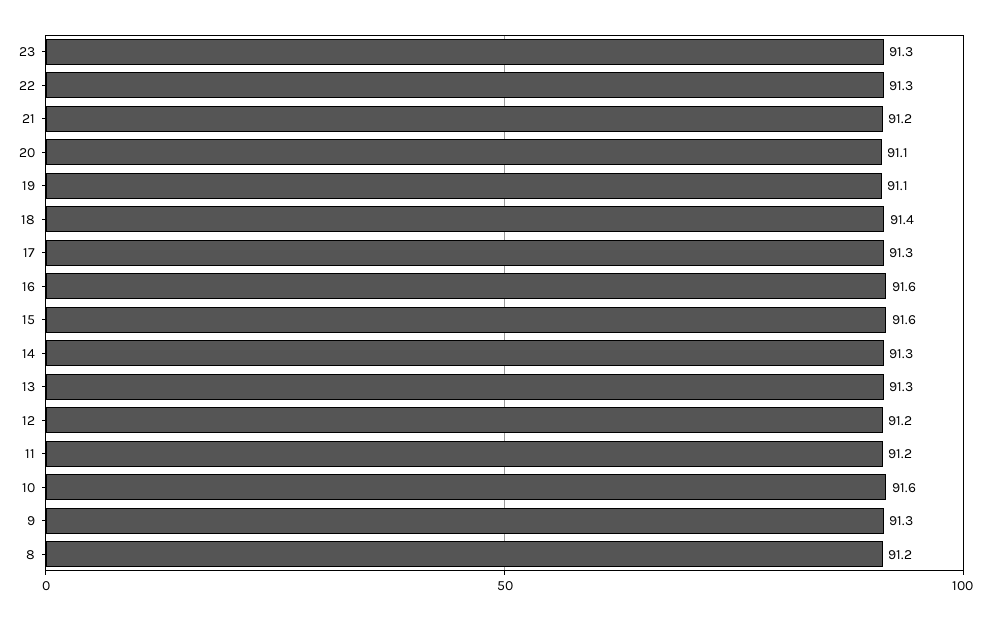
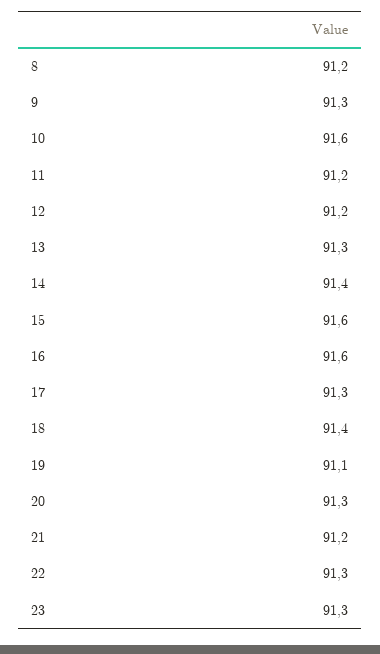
  {
    "23": 91.3,
    "22": 91.3,
    "21": 91.2,
-   "20": 91.1,
+   "20": 91.3,
    "19": 91.1,
    "18": 91.4,
    "17": 91.3,
    "16": 91.6,
    "15": 91.6,
-   "14": 91.3,
+   "14": 91.4,
    "13": 91.3,
    "12": 91.2,
    "11": 91.2,
    "10": 91.6,
    "9": 91.3,
    "8": 91.2
  }

